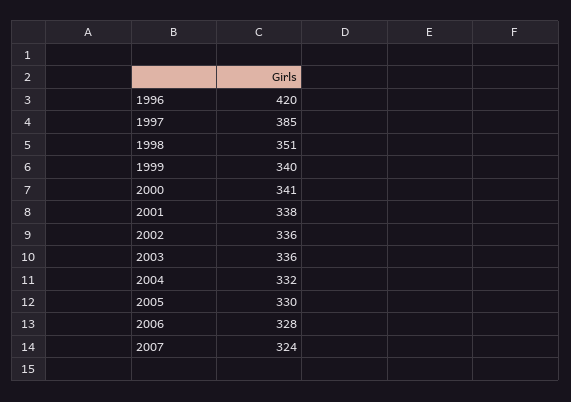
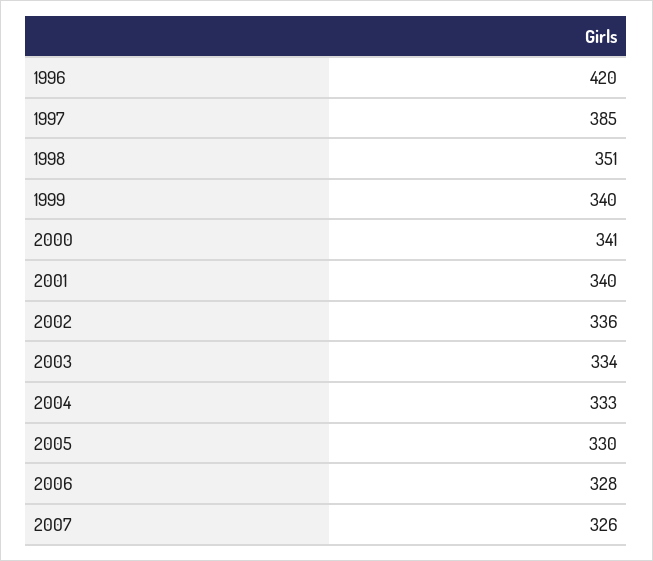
  {
    "1996": 420,
    "1997": 385,
    "1998": 351,
    "1999": 340,
    "2000": 341,
-   "2001": 338,
+   "2001": 340,
    "2002": 336,
-   "2003": 336,
+   "2003": 334,
-   "2004": 332,
+   "2004": 333,
    "2005": 330,
    "2006": 328,
-   "2007": 324
+   "2007": 326
  }

